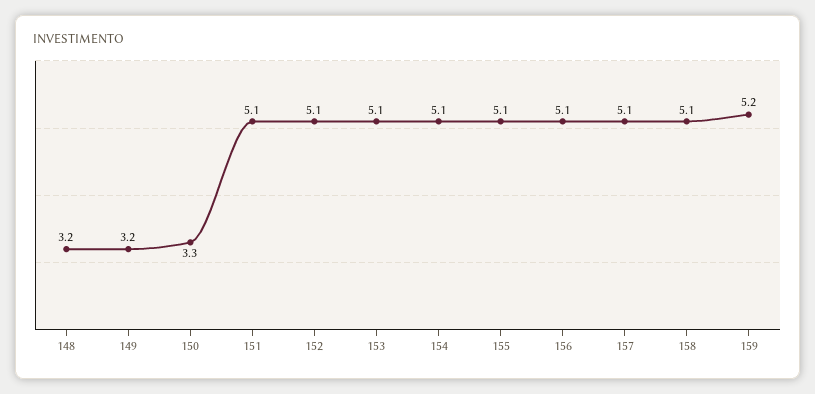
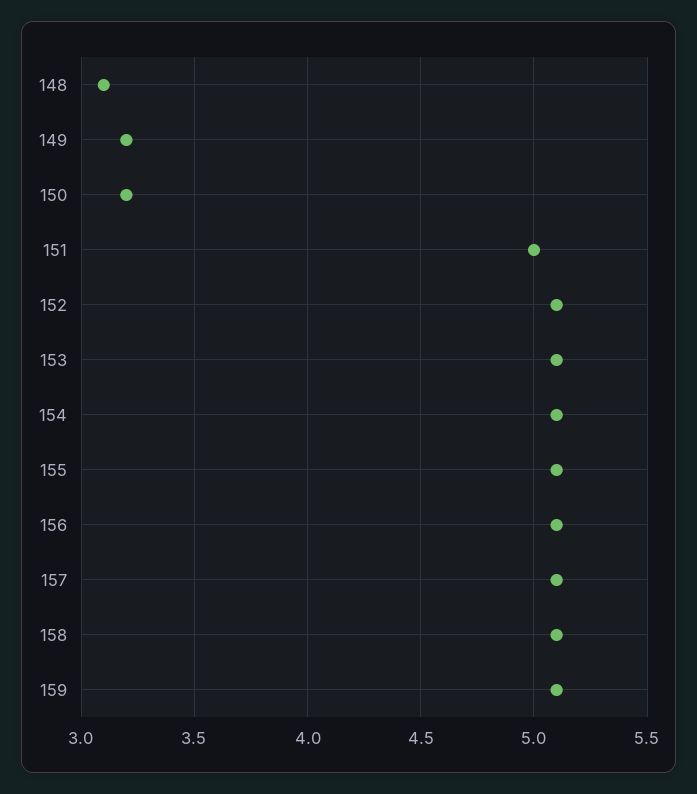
  {
-   "148": 3.2,
+   "148": 3.1,
    "149": 3.2,
-   "150": 3.3,
+   "150": 3.2,
-   "151": 5.1,
+   "151": 5,
    "152": 5.1,
    "153": 5.1,
    "154": 5.1,
    "155": 5.1,
    "156": 5.1,
    "157": 5.1,
    "158": 5.1,
-   "159": 5.2
+   "159": 5.1
  }

